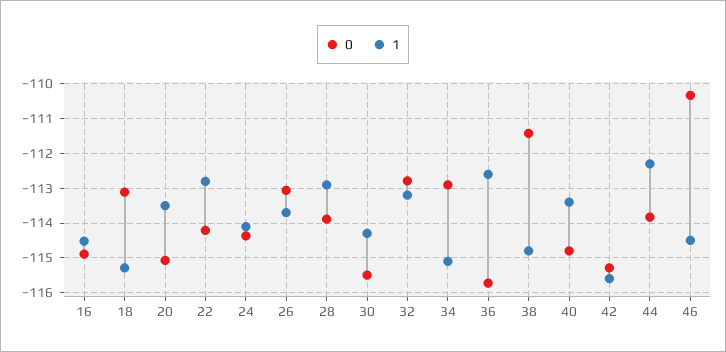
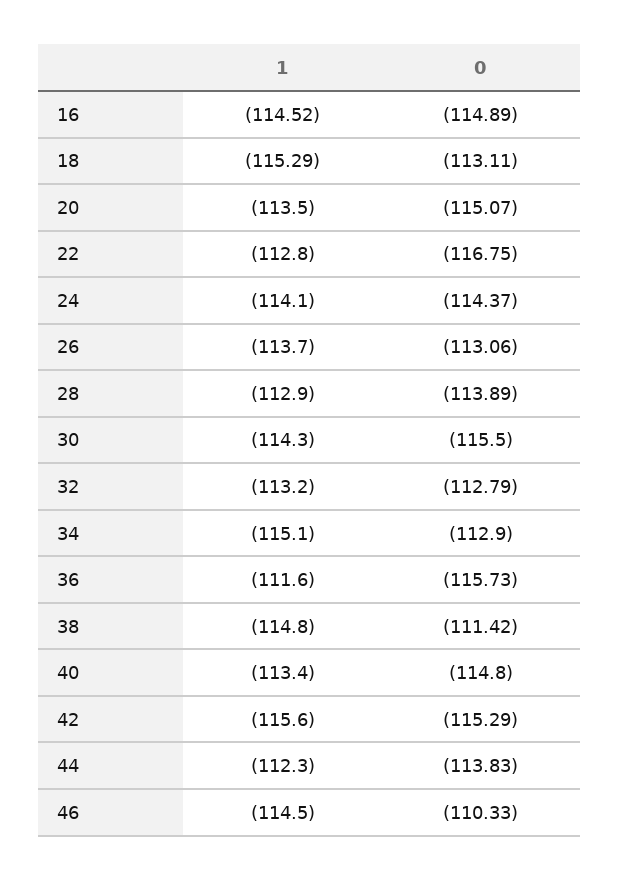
  {
    "0": {
      "16": -114.89,
      "18": -113.11,
      "20": -115.07,
-     "22": -114.2,
+     "22": -116.75,
      "24": -114.37,
      "26": -113.06,
      "28": -113.89,
      "30": -115.5,
      "32": -112.79,
      "34": -112.9,
      "36": -115.73,
      "38": -111.42,
      "40": -114.8,
      "42": -115.29,
      "44": -113.83,
      "46": -110.33
    },
    "1": {
      "16": -114.52,
      "18": -115.29,
      "20": -113.5,
      "22": -112.8,
      "24": -114.1,
      "26": -113.7,
      "28": -112.9,
      "30": -114.3,
      "32": -113.2,
      "34": -115.1,
-     "36": -112.6,
+     "36": -111.6,
      "38": -114.8,
      "40": -113.4,
      "42": -115.6,
      "44": -112.3,
      "46": -114.5
    }
  }

